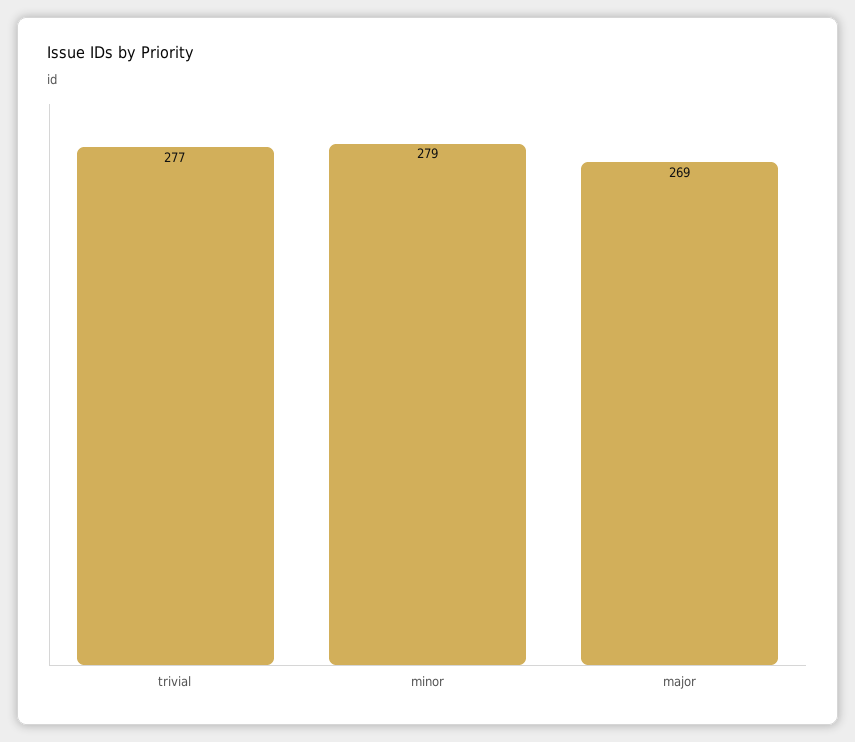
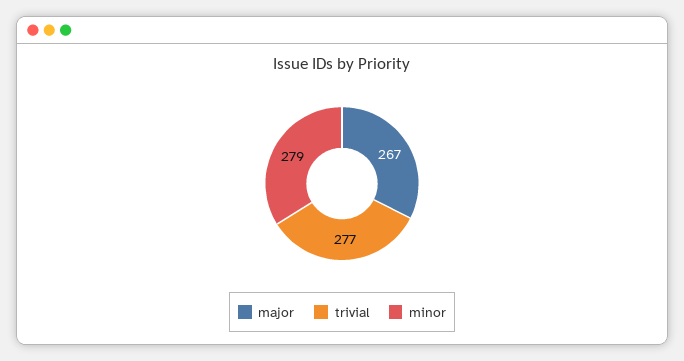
  {
    "trivial": 277,
    "minor": 279,
-   "major": 269
+   "major": 267
  }

